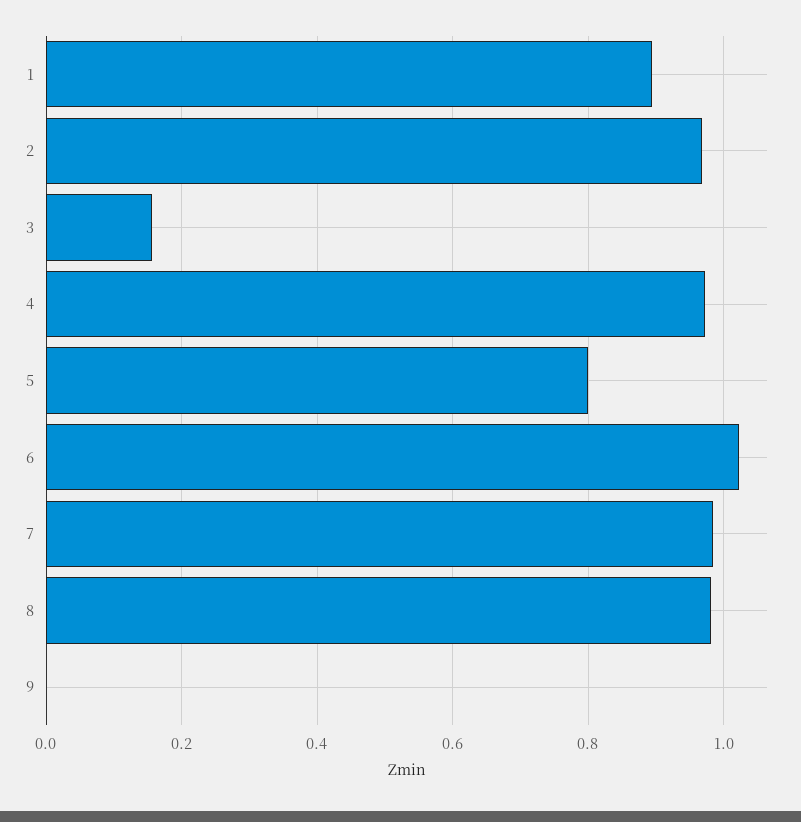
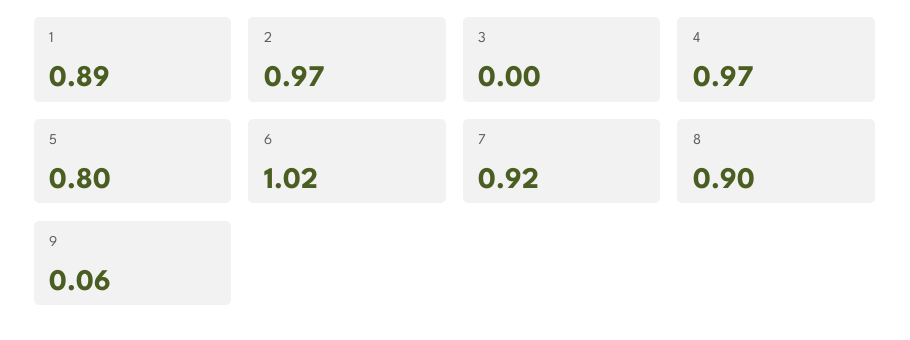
  {
    "1": 0.89,
    "2": 0.97,
-   "3": 0.16,
+   "3": 0,
    "4": 0.97,
    "5": 0.8,
    "6": 1.02,
-   "7": 0.98,
+   "7": 0.92,
-   "8": 0.98,
+   "8": 0.9,
-   "9": 0
+   "9": 0.06
  }

